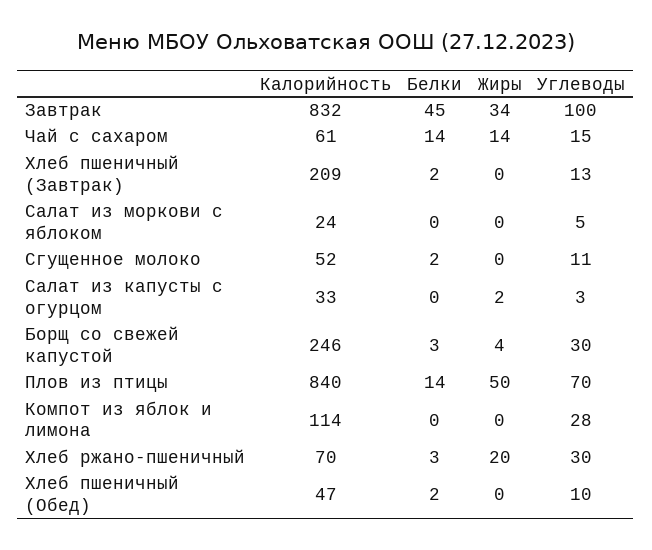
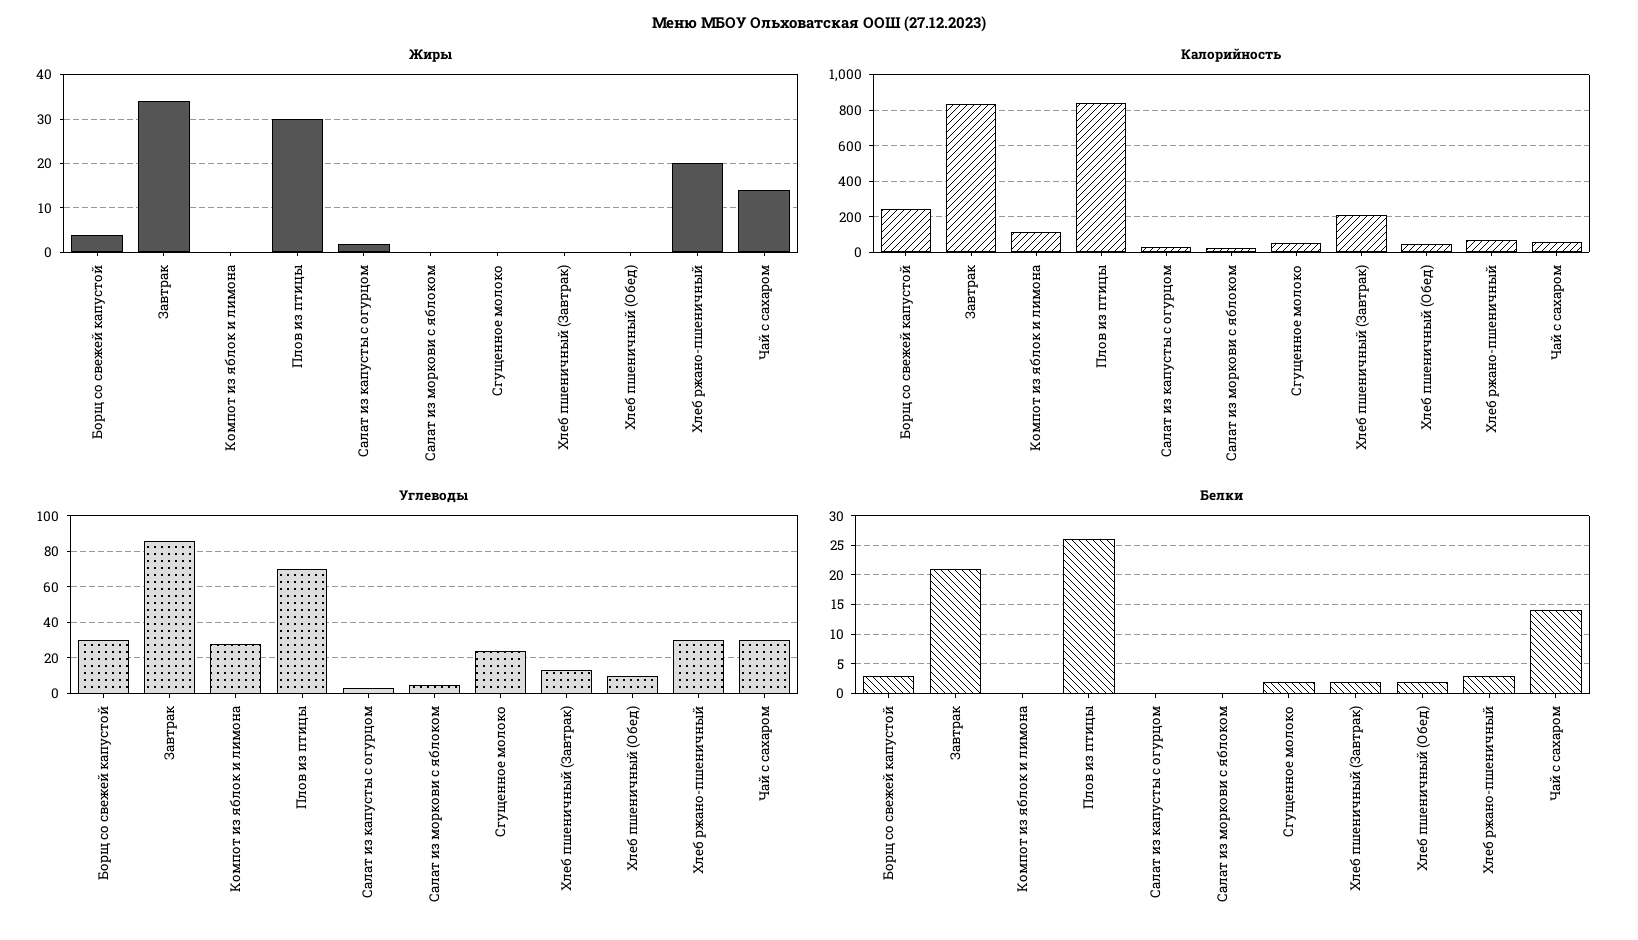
  {
    "Калорийность": {
      "Завтрак": 832,
      "Чай с сахаром": 61,
      "Хлеб пшеничный (Завтрак)": 209,
      "Салат из моркови с яблоком": 24,
      "Сгущенное молоко": 52,
      "Салат из капусты с огурцом": 33,
      "Борщ со свежей капустой": 246,
      "Плов из птицы": 840,
      "Компот из яблок и лимона": 114,
      "Хлеб ржано-пшеничный": 70,
      "Хлеб пшеничный (Обед)": 47
    },
    "Белки": {
-     "Завтрак": 45,
+     "Завтрак": 20,
      "Чай с сахаром": 14,
      "Хлеб пшеничный (Завтрак)": 2,
      "Салат из моркови с яблоком": 0,
      "Сгущенное молоко": 2,
      "Салат из капусты с огурцом": 0,
      "Борщ со свежей капустой": 3,
-     "Плов из птицы": 14,
+     "Плов из птицы": 25,
      "Компот из яблок и лимона": 0,
      "Хлеб ржано-пшеничный": 3,
      "Хлеб пшеничный (Обед)": 2
    },
    "Жиры": {
      "Завтрак": 34,
      "Чай с сахаром": 14,
      "Хлеб пшеничный (Завтрак)": 0,
      "Салат из моркови с яблоком": 0,
      "Сгущенное молоко": 0,
      "Салат из капусты с огурцом": 2,
      "Борщ со свежей капустой": 4,
-     "Плов из птицы": 50,
+     "Плов из птицы": 30,
      "Компот из яблок и лимона": 0,
      "Хлеб ржано-пшеничный": 20,
      "Хлеб пшеничный (Обед)": 0
    },
    "Углеводы": {
-     "Завтрак": 100,
+     "Завтрак": 85,
-     "Чай с сахаром": 15,
+     "Чай с сахаром": 30,
      "Хлеб пшеничный (Завтрак)": 13,
      "Салат из моркови с яблоком": 5,
-     "Сгущенное молоко": 11,
+     "Сгущенное молоко": 25,
      "Салат из капусты с огурцом": 3,
      "Борщ со свежей капустой": 30,
      "Плов из птицы": 70,
      "Компот из яблок и лимона": 28,
      "Хлеб ржано-пшеничный": 30,
      "Хлеб пшеничный (Обед)": 10
    }
  }

